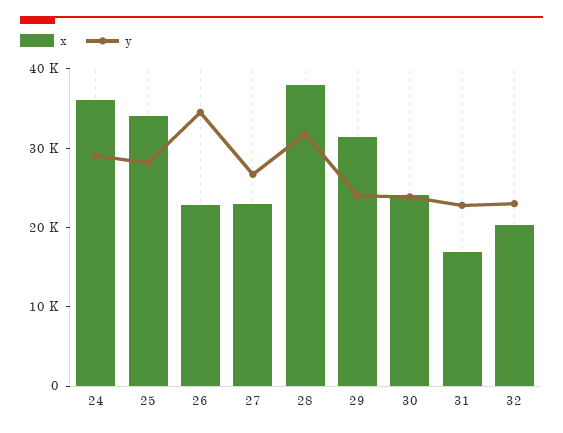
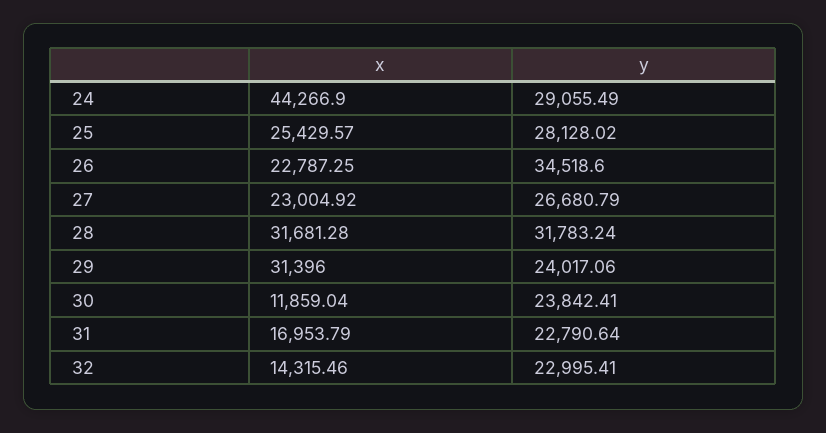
  {
    "x": {
-     "24": 36000,
+     "24": 44266.9,
-     "25": 34000,
+     "25": 25429.57,
      "26": 22787.25,
      "27": 23004.92,
-     "28": 38000,
+     "28": 31681.28,
      "29": 31396,
-     "30": 24000,
+     "30": 11859.04,
      "31": 16953.79,
-     "32": 20000
+     "32": 14315.46
    },
    "y": {
      "24": 29055.49,
      "25": 28128.02,
      "26": 34518.6,
      "27": 26680.79,
      "28": 31783.24,
      "29": 24017.06,
      "30": 23842.41,
      "31": 22790.64,
      "32": 22995.41
    }
  }

